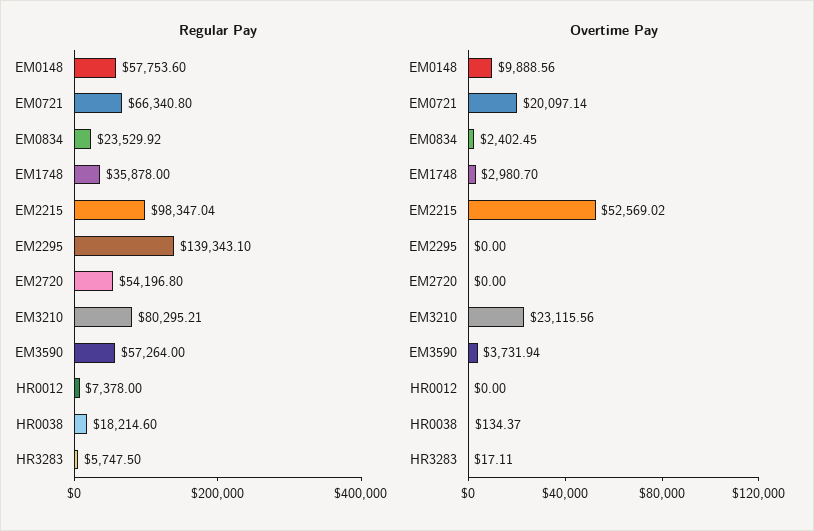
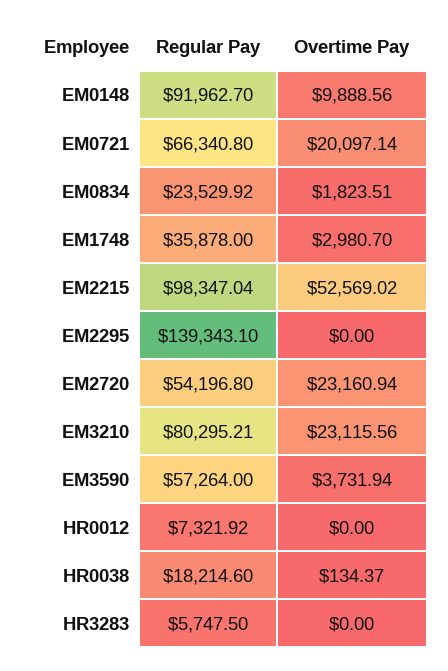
  {
    "Regular Pay": {
-     "EM0148": 57753.6,
+     "EM0148": 91962.7,
      "EM0721": 66340.8,
      "EM0834": 23529.92,
      "EM1748": 35878,
      "EM2215": 98347.04,
      "EM2295": 139343.1,
      "EM2720": 54196.8,
      "EM3210": 80295.21,
      "EM3590": 57264,
-     "HR0012": 7378,
+     "HR0012": 7321.92,
      "HR0038": 18214.6,
      "HR3283": 5747.5
    },
    "Overtime Pay": {
      "EM0148": 9888.56,
      "EM0721": 20097.14,
-     "EM0834": 2402.45,
+     "EM0834": 1823.51,
      "EM1748": 2980.7,
      "EM2215": 52569.02,
      "EM2295": 0,
-     "EM2720": 0,
+     "EM2720": 23160.94,
      "EM3210": 23115.56,
      "EM3590": 3731.94,
      "HR0012": 0,
      "HR0038": 134.37,
-     "HR3283": 17.11
+     "HR3283": 0
    }
  }

